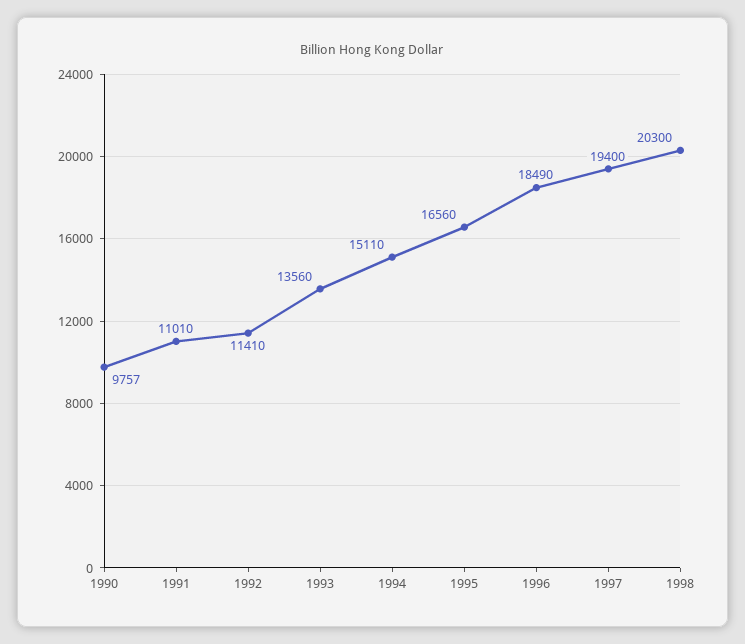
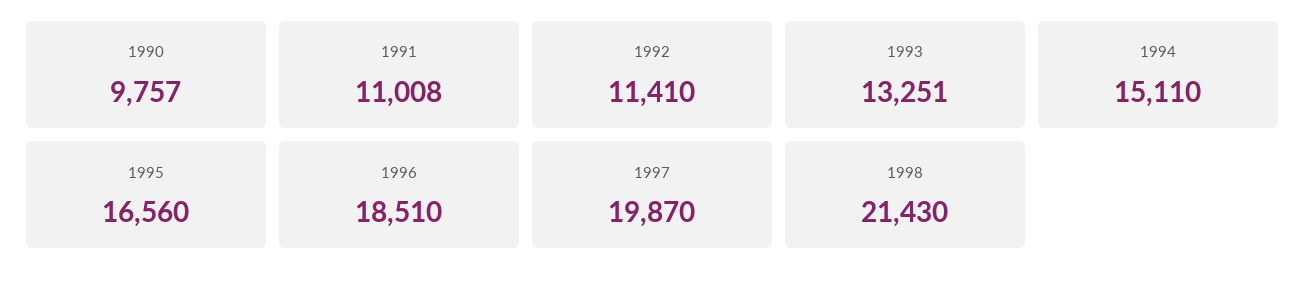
  {
    "1990": 9757,
-   "1991": 11010,
+   "1991": 11008,
    "1992": 11410,
-   "1993": 13560,
+   "1993": 13251,
    "1994": 15110,
    "1995": 16560,
-   "1996": 18490,
+   "1996": 18510,
-   "1997": 19400,
+   "1997": 19870,
-   "1998": 20300
+   "1998": 21430
  }

